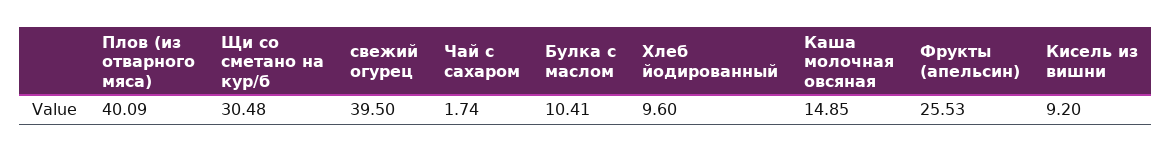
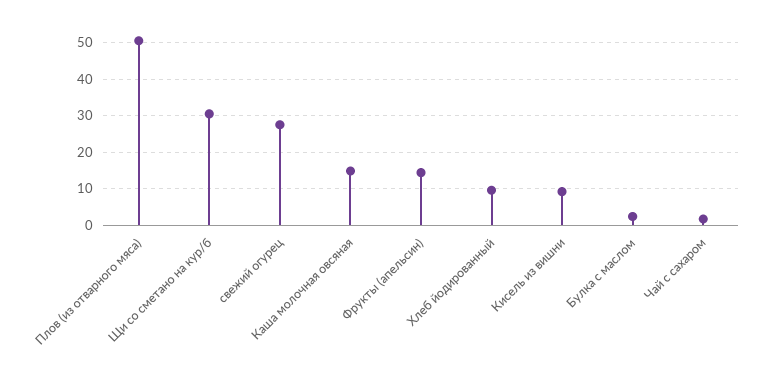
  {
-   "Плов (из отварного мяса)": 40.09,
+   "Плов (из отварного мяса)": 50,
    "Щи со сметано на кур/б": 30.48,
-   "свежий огурец": 39.5,
+   "свежий огурец": 28,
    "Чай с сахаром": 1.74,
-   "Булка с маслом": 10.41,
+   "Булка с маслом": 2,
    "Хлеб йодированный": 9.6,
    "Каша молочная овсяная": 14.85,
-   "Фрукты (апельсин)": 25.53,
+   "Фрукты (апельсин)": 14,
    "Кисель из вишни": 9.2
  }

